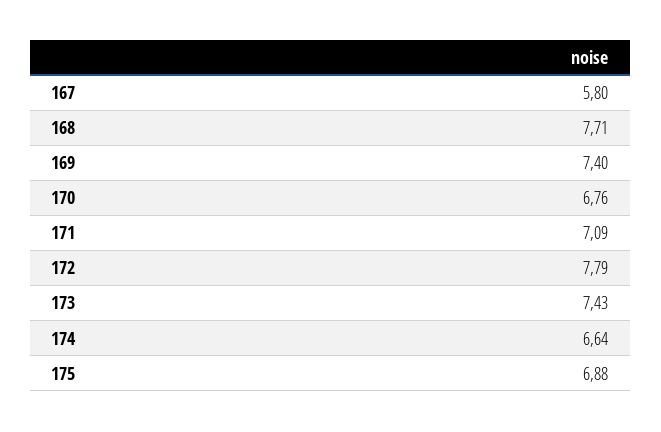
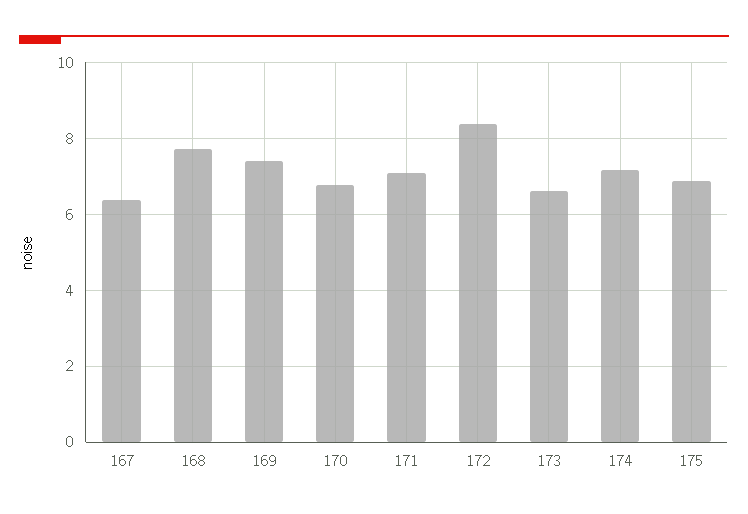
  {
-   "167": 5.8,
+   "167": 6.4,
    "168": 7.71,
    "169": 7.4,
    "170": 6.76,
    "171": 7.09,
-   "172": 7.79,
+   "172": 8.4,
-   "173": 7.43,
+   "173": 6.6,
-   "174": 6.64,
+   "174": 7.2,
    "175": 6.88
  }

